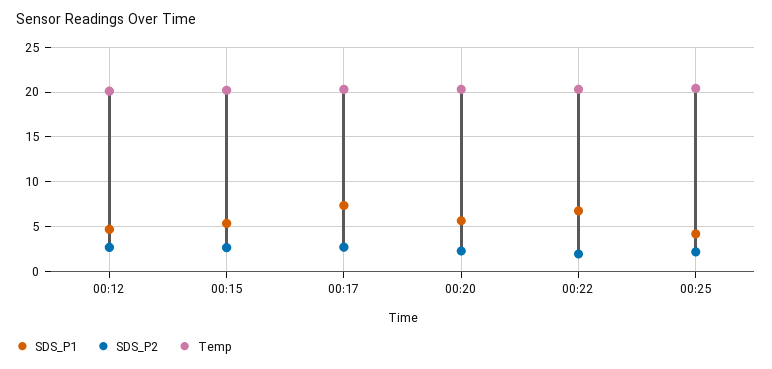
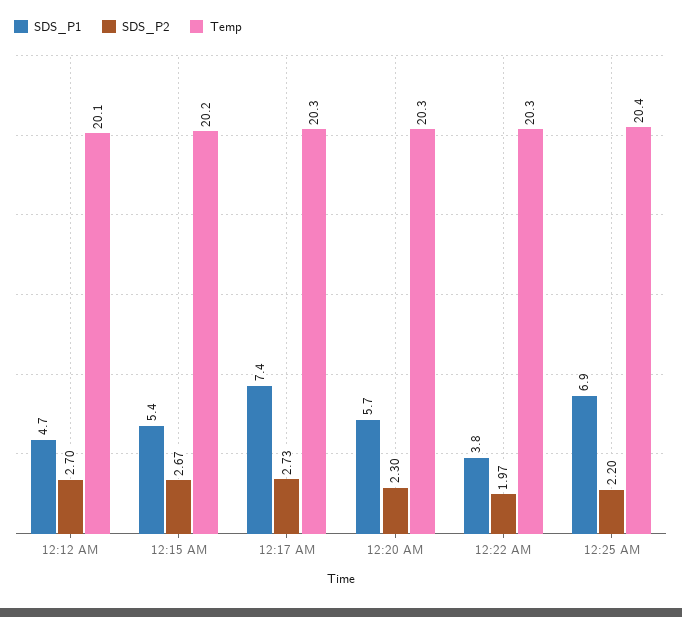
  {
    "SDS_P1": {
      "00:12": 4.7,
      "00:15": 5.4,
      "00:17": 7.4,
      "00:20": 5.7,
-     "00:22": 7,
+     "00:22": 3.8,
-     "00:25": 4
+     "00:25": 6.9
    },
    "SDS_P2": {
      "00:12": 2.7,
      "00:15": 2.67,
      "00:17": 2.73,
      "00:20": 2.3,
      "00:22": 1.97,
      "00:25": 2.2
    },
    "Temp": {
      "00:12": 20.1,
      "00:15": 20.2,
      "00:17": 20.3,
      "00:20": 20.3,
      "00:22": 20.3,
      "00:25": 20.4
    }
  }

